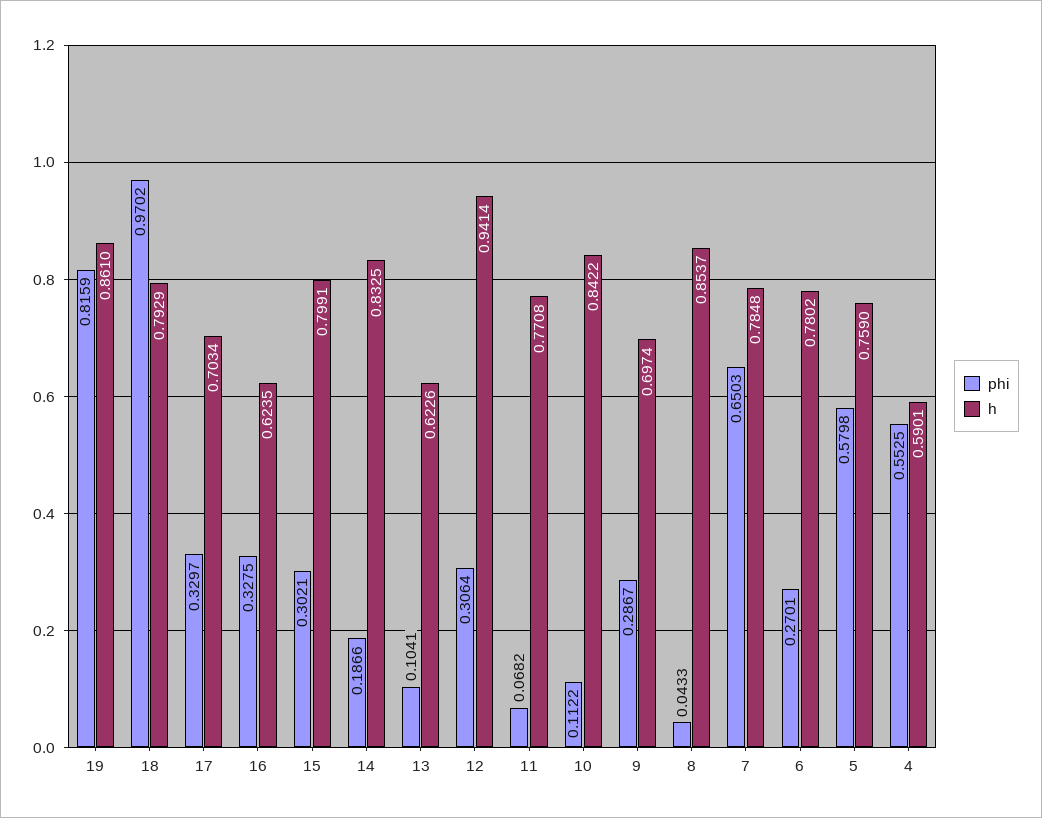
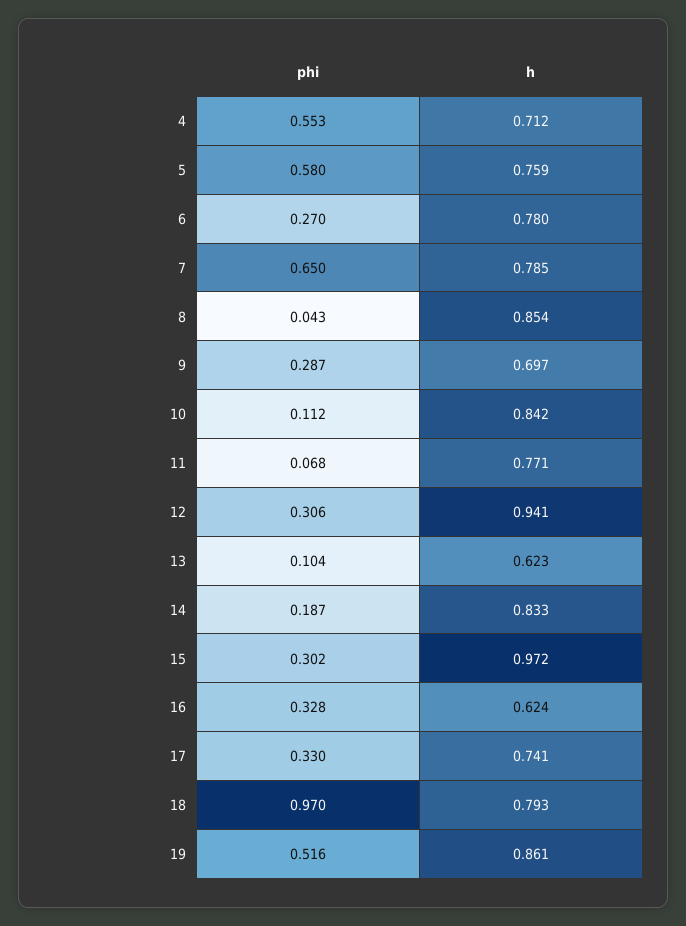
  {
    "phi": {
-     "19": 0.8159,
+     "19": 0.516,
      "18": 0.9702,
      "17": 0.3297,
      "16": 0.3275,
      "15": 0.3021,
      "14": 0.1866,
      "13": 0.1041,
      "12": 0.3064,
      "11": 0.0682,
      "10": 0.1122,
      "9": 0.2867,
      "8": 0.0433,
      "7": 0.6503,
      "6": 0.2701,
      "5": 0.5798,
      "4": 0.5525
    },
    "h": {
      "19": 0.861,
      "18": 0.7929,
-     "17": 0.7034,
+     "17": 0.741,
      "16": 0.6235,
-     "15": 0.7991,
+     "15": 0.972,
      "14": 0.8325,
      "13": 0.6226,
      "12": 0.9414,
      "11": 0.7708,
      "10": 0.8422,
      "9": 0.6974,
      "8": 0.8537,
      "7": 0.7848,
      "6": 0.7802,
      "5": 0.759,
-     "4": 0.5901
+     "4": 0.712
    }
  }

